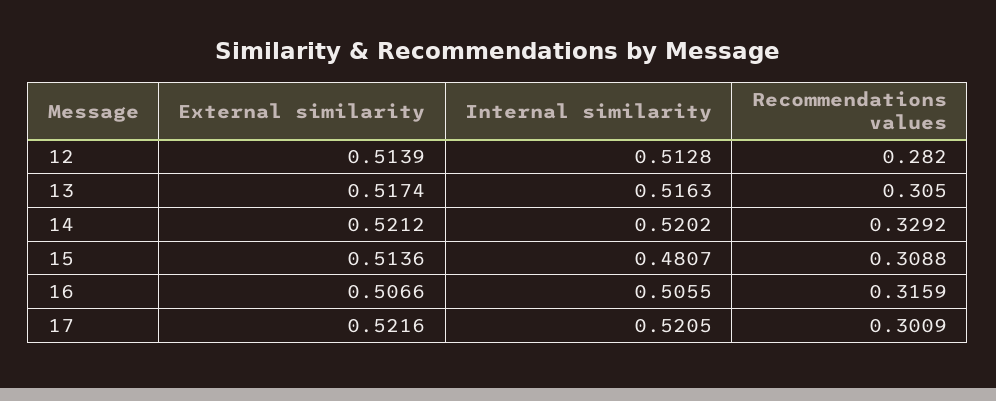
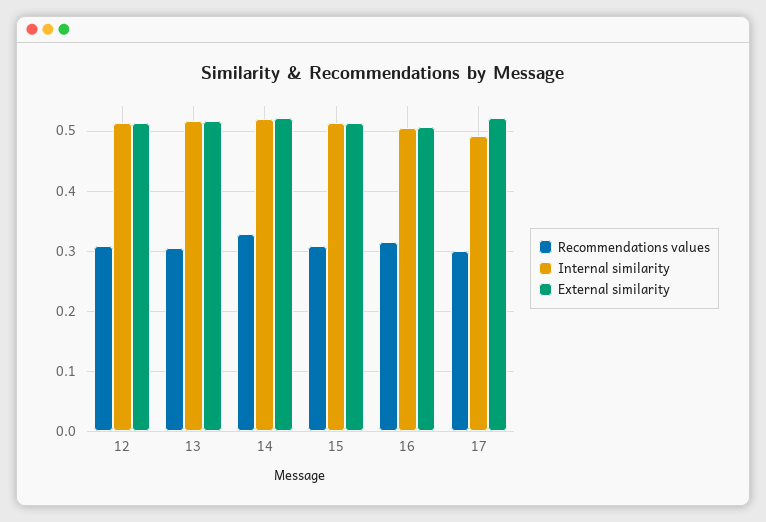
  {
    "External similarity": {
      "12": 0.5139,
      "13": 0.5174,
      "14": 0.5212,
      "15": 0.5136,
      "16": 0.5066,
      "17": 0.5216
    },
    "Internal similarity": {
      "12": 0.5128,
      "13": 0.5163,
      "14": 0.5202,
-     "15": 0.4807,
+     "15": 0.51,
      "16": 0.5055,
-     "17": 0.5205
+     "17": 0.49
    },
    "Recommendations values": {
-     "12": 0.282,
+     "12": 0.31,
      "13": 0.305,
      "14": 0.3292,
      "15": 0.3088,
      "16": 0.3159,
      "17": 0.3009
    }
  }

